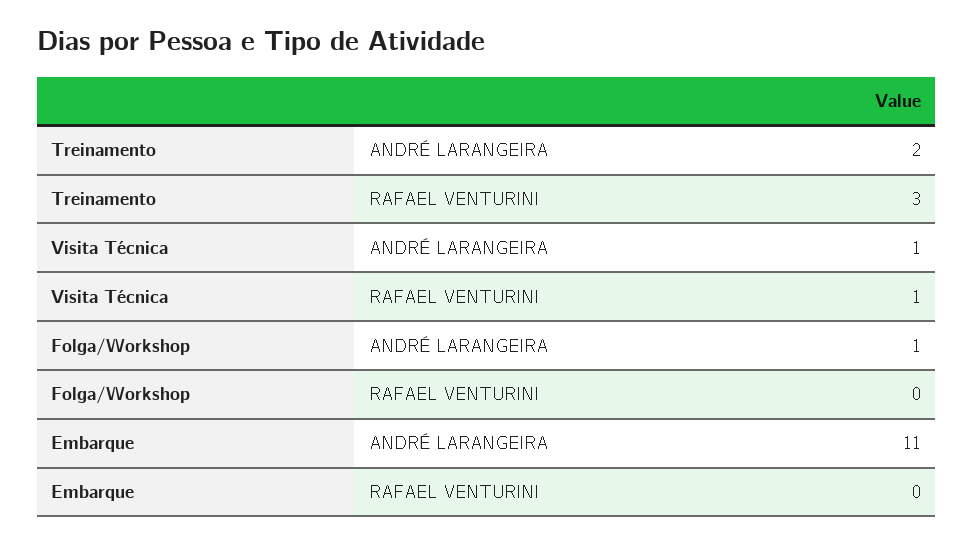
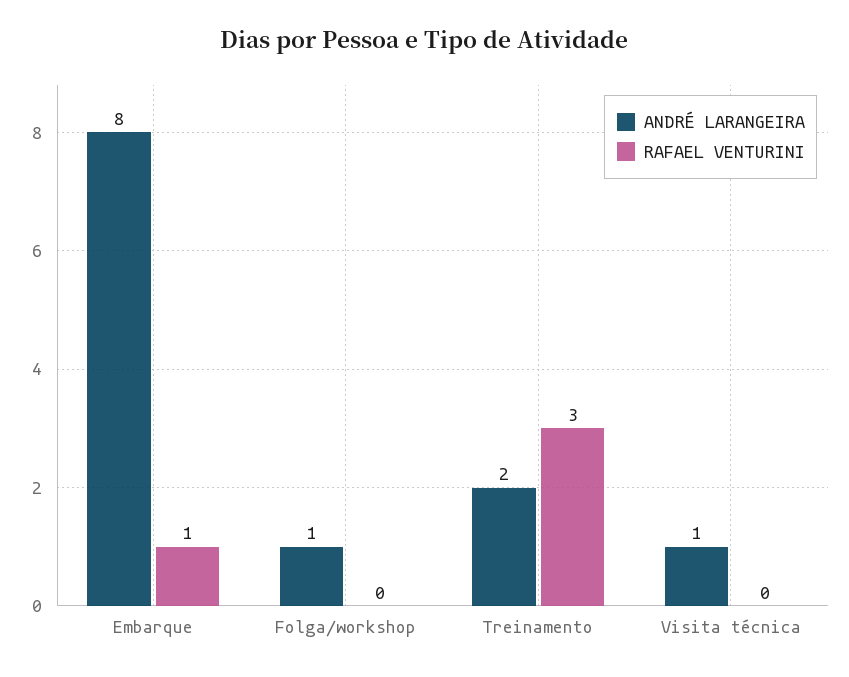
  {
    "ANDRÉ LARANGEIRA": {
      "Treinamento": 2,
      "Visita Técnica": 1,
      "Folga/Workshop": 1,
-     "Embarque": 11
+     "Embarque": 8
    },
    "RAFAEL VENTURINI": {
      "Treinamento": 3,
-     "Visita Técnica": 1,
+     "Visita Técnica": 0,
      "Folga/Workshop": 0,
-     "Embarque": 0
+     "Embarque": 1
    }
  }

